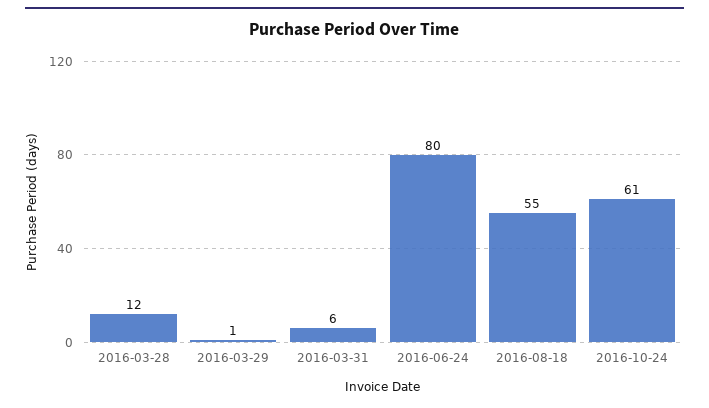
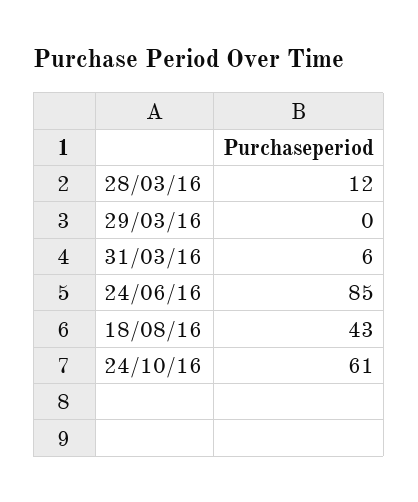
  {
    "2016-03-28": 12,
-   "2016-03-29": 1,
+   "2016-03-29": 0,
    "2016-03-31": 6,
-   "2016-06-24": 80,
+   "2016-06-24": 85,
-   "2016-08-18": 55,
+   "2016-08-18": 43,
    "2016-10-24": 61
  }

